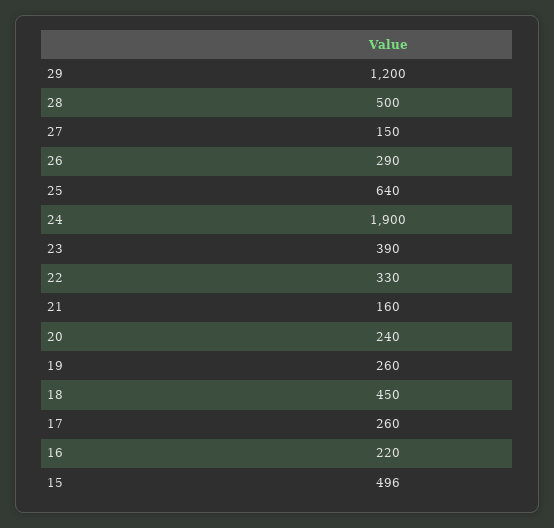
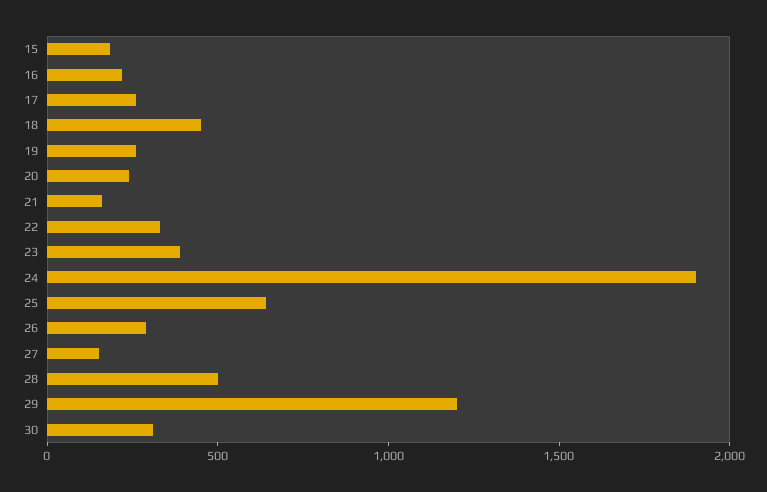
  {
    "29": 1200,
    "28": 500,
    "27": 150,
    "26": 290,
    "25": 640,
    "24": 1900,
    "23": 390,
    "22": 330,
    "21": 160,
    "20": 240,
    "19": 260,
    "18": 450,
    "17": 260,
    "16": 220,
-   "15": 496
+   "15": 200,
+   "30": 300
  }

